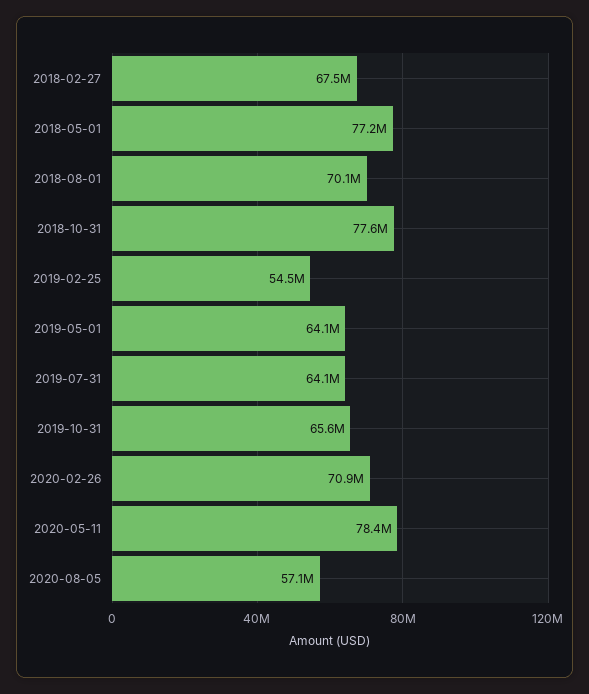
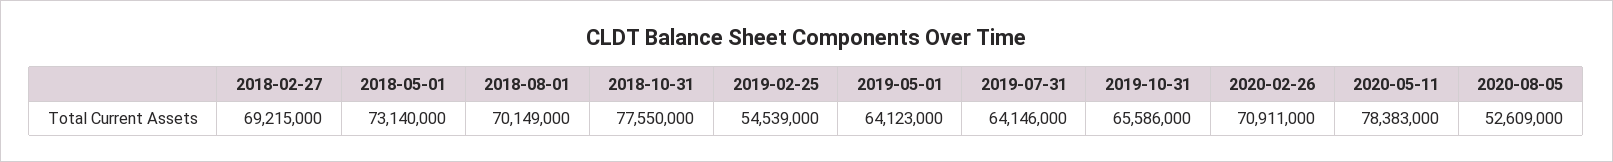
  {
-   "2018-02-27": 67500000,
+   "2018-02-27": 69215000,
-   "2018-05-01": 77200000,
+   "2018-05-01": 73140000,
    "2018-08-01": 70149000,
    "2018-10-31": 77550000,
    "2019-02-25": 54539000,
    "2019-05-01": 64123000,
    "2019-07-31": 64146000,
    "2019-10-31": 65586000,
    "2020-02-26": 70911000,
    "2020-05-11": 78383000,
-   "2020-08-05": 57100000
+   "2020-08-05": 52609000
  }

